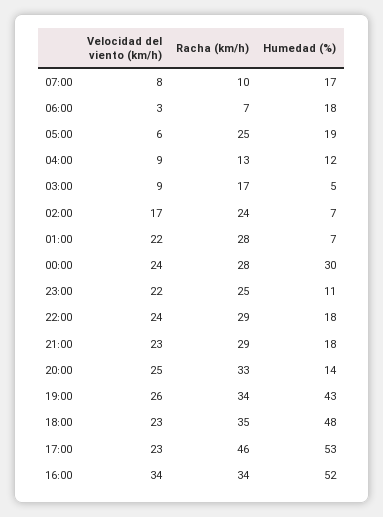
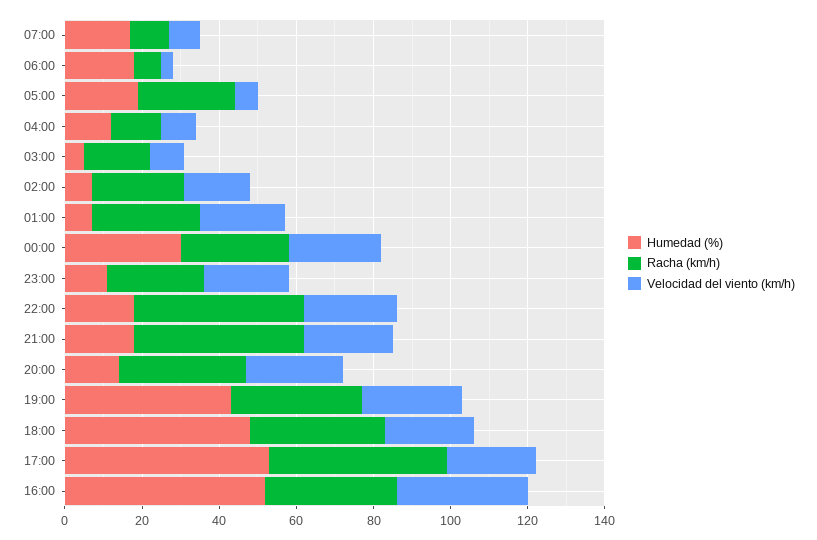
  {
    "Velocidad del viento (km/h)": {
      "07:00": 8,
      "06:00": 3,
      "05:00": 6,
      "04:00": 9,
      "03:00": 9,
      "02:00": 17,
      "01:00": 22,
      "00:00": 24,
      "23:00": 22,
      "22:00": 24,
      "21:00": 23,
      "20:00": 25,
      "19:00": 26,
      "18:00": 23,
      "17:00": 23,
      "16:00": 34
    },
    "Racha (km/h)": {
      "07:00": 10,
      "06:00": 7,
      "05:00": 25,
      "04:00": 13,
      "03:00": 17,
      "02:00": 24,
      "01:00": 28,
      "00:00": 28,
      "23:00": 25,
-     "22:00": 29,
+     "22:00": 45,
-     "21:00": 29,
+     "21:00": 45,
      "20:00": 33,
      "19:00": 34,
      "18:00": 35,
      "17:00": 46,
      "16:00": 34
    },
    "Humedad (%)": {
      "07:00": 17,
      "06:00": 18,
      "05:00": 19,
      "04:00": 12,
      "03:00": 5,
      "02:00": 7,
      "01:00": 7,
      "00:00": 30,
      "23:00": 11,
      "22:00": 18,
      "21:00": 18,
      "20:00": 14,
      "19:00": 43,
      "18:00": 48,
      "17:00": 53,
      "16:00": 52
    }
  }

